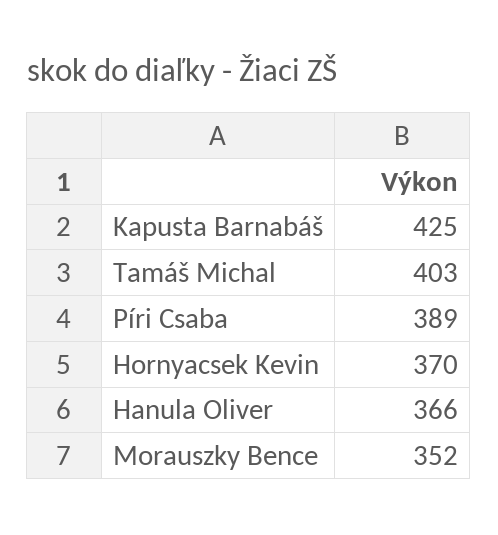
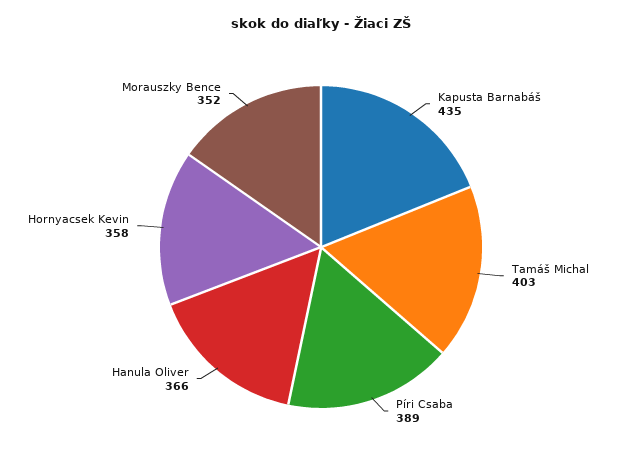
  {
-   "Kapusta Barnabáš": 425,
+   "Kapusta Barnabáš": 435,
    "Tamáš Michal": 403,
    "Píri Csaba": 389,
-   "Hornyacsek Kevin": 370,
+   "Hornyacsek Kevin": 358,
    "Hanula Oliver": 366,
    "Morauszky Bence": 352
  }

